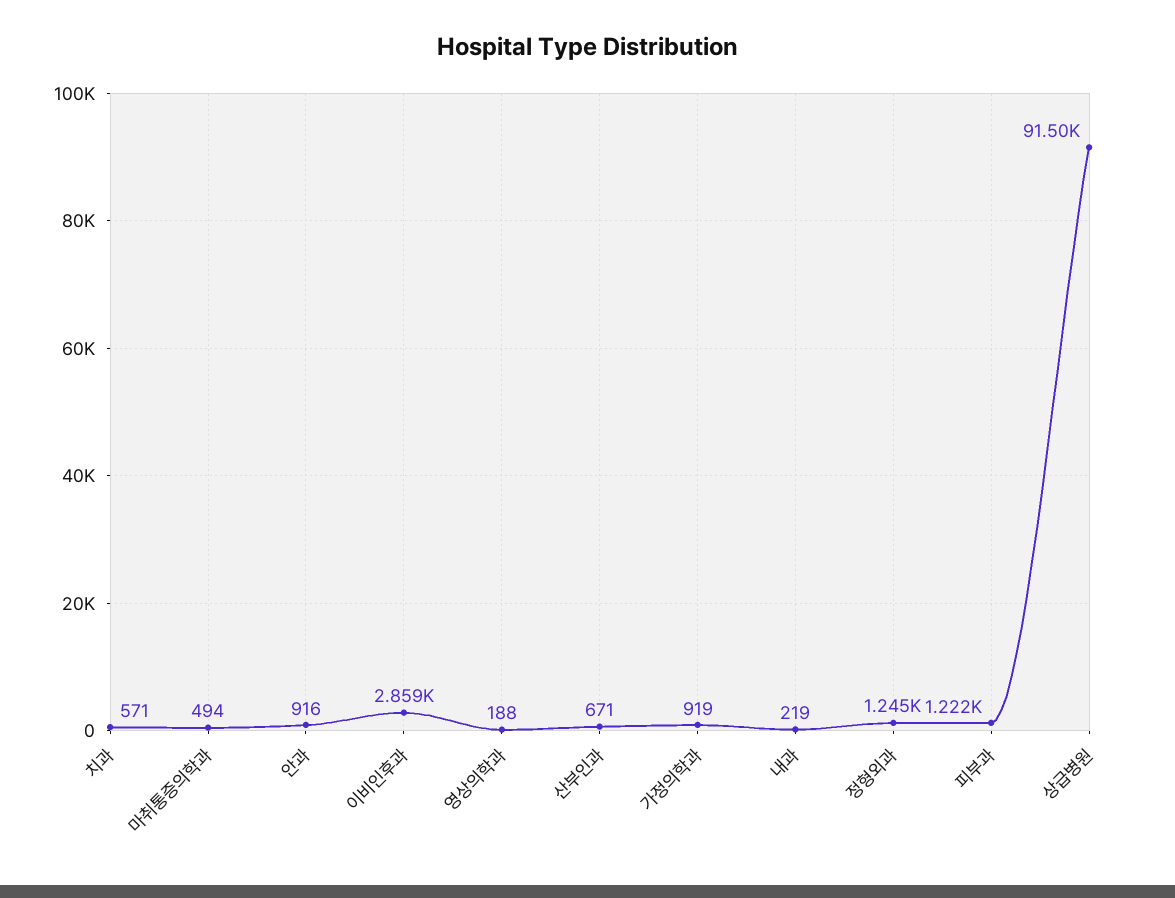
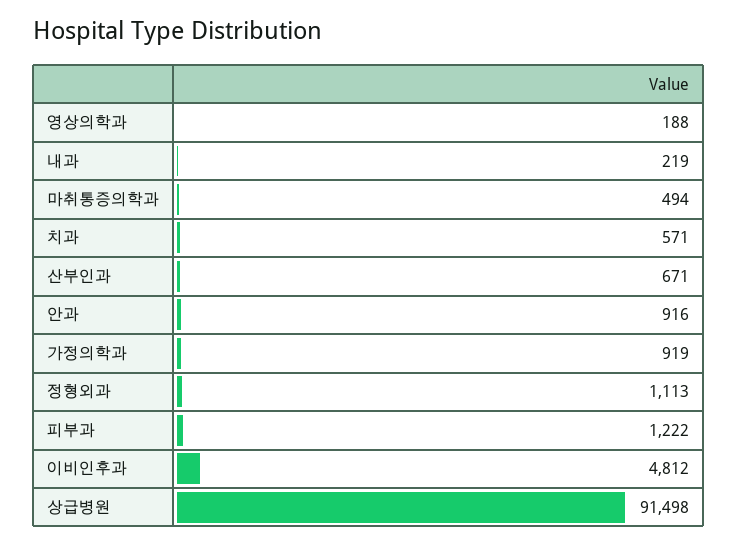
  {
    "치과": 571,
    "마취통증의학과": 494,
    "안과": 916,
-   "이비인후과": 2859,
+   "이비인후과": 4812,
    "영상의학과": 188,
    "산부인과": 671,
    "가정의학과": 919,
    "내과": 219,
-   "정형외과": 1245,
+   "정형외과": 1113,
    "피부과": 1222,
    "상급병원": 91498
  }

